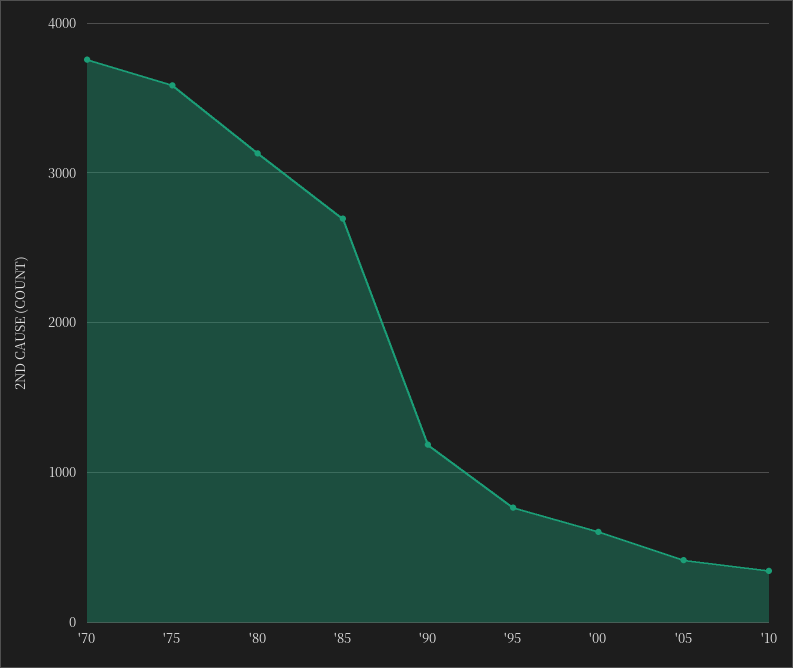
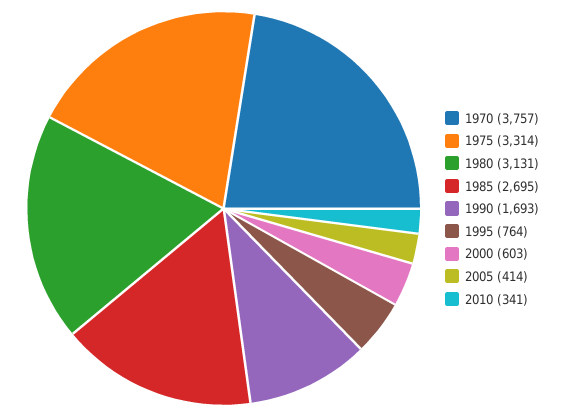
  {
    "'70": 3757,
-   "'75": 3600,
+   "'75": 3314,
    "'80": 3131,
    "'85": 2695,
-   "'90": 1200,
+   "'90": 1693,
    "'95": 764,
    "'00": 603,
    "'05": 414,
    "'10": 341
  }

